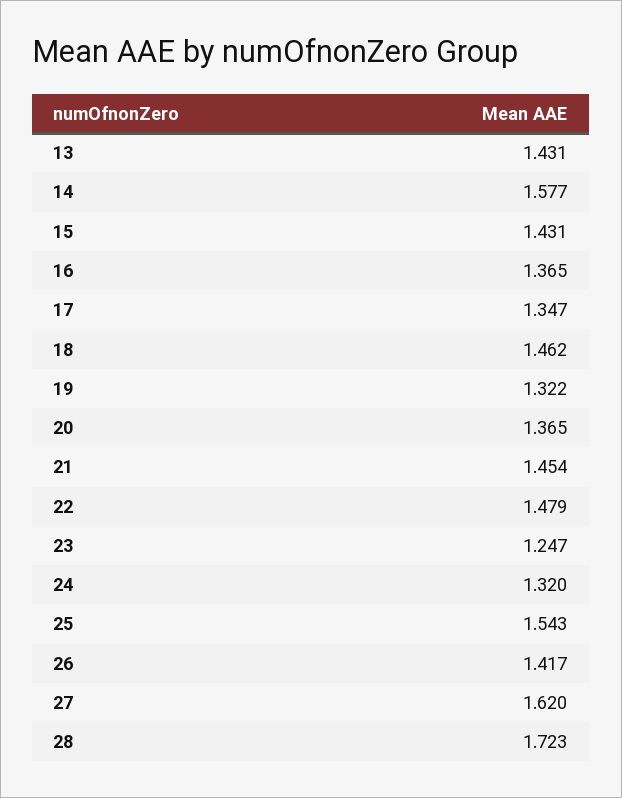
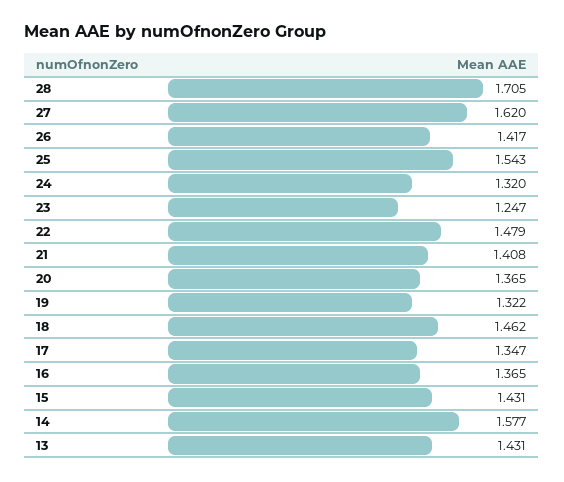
  {
    "13": 1.431,
    "14": 1.577,
    "15": 1.431,
    "16": 1.365,
    "17": 1.347,
    "18": 1.462,
    "19": 1.322,
    "20": 1.365,
-   "21": 1.454,
+   "21": 1.408,
    "22": 1.479,
    "23": 1.247,
    "24": 1.32,
    "25": 1.543,
    "26": 1.417,
    "27": 1.62,
-   "28": 1.723
+   "28": 1.705
  }

